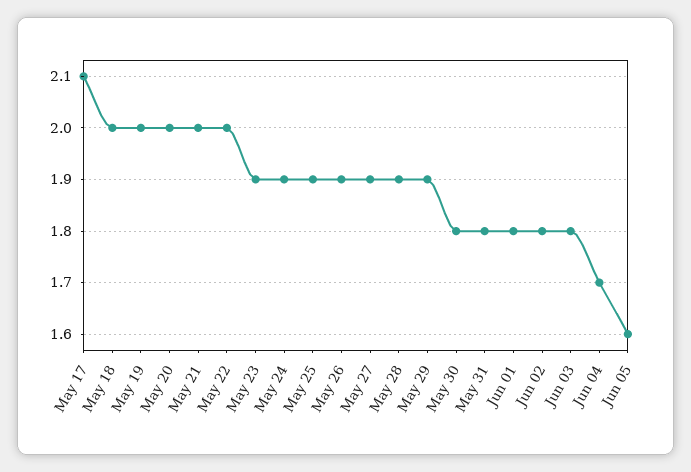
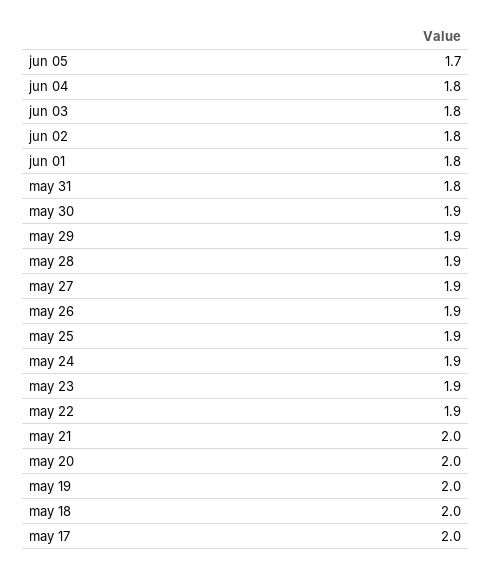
  {
-   "May 17": 2.1,
+   "May 17": 2,
    "May 18": 2,
    "May 19": 2,
    "May 20": 2,
    "May 21": 2,
-   "May 22": 2,
+   "May 22": 1.9,
    "May 23": 1.9,
    "May 24": 1.9,
    "May 25": 1.9,
    "May 26": 1.9,
    "May 27": 1.9,
    "May 28": 1.9,
    "May 29": 1.9,
-   "May 30": 1.8,
+   "May 30": 1.9,
    "May 31": 1.8,
    "Jun 01": 1.8,
    "Jun 02": 1.8,
    "Jun 03": 1.8,
-   "Jun 04": 1.7,
+   "Jun 04": 1.8,
-   "Jun 05": 1.6
+   "Jun 05": 1.7
  }

